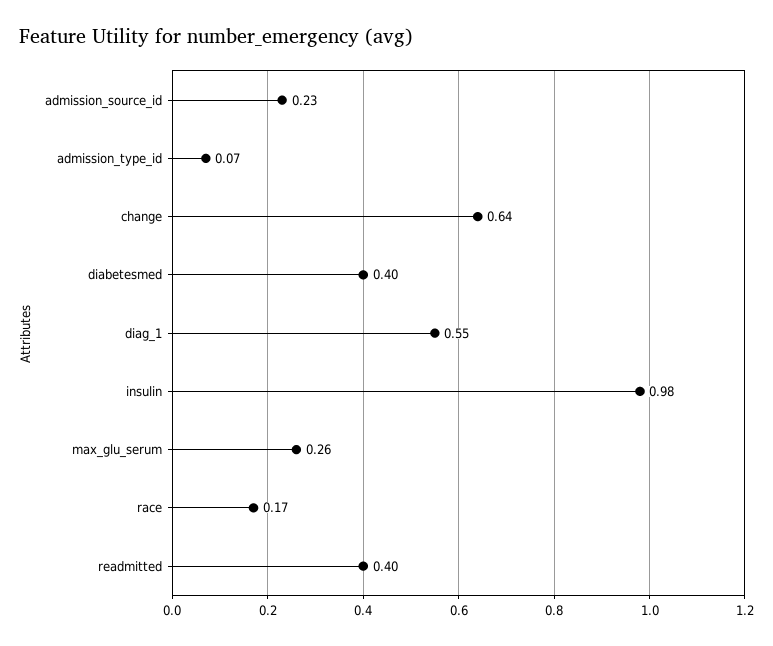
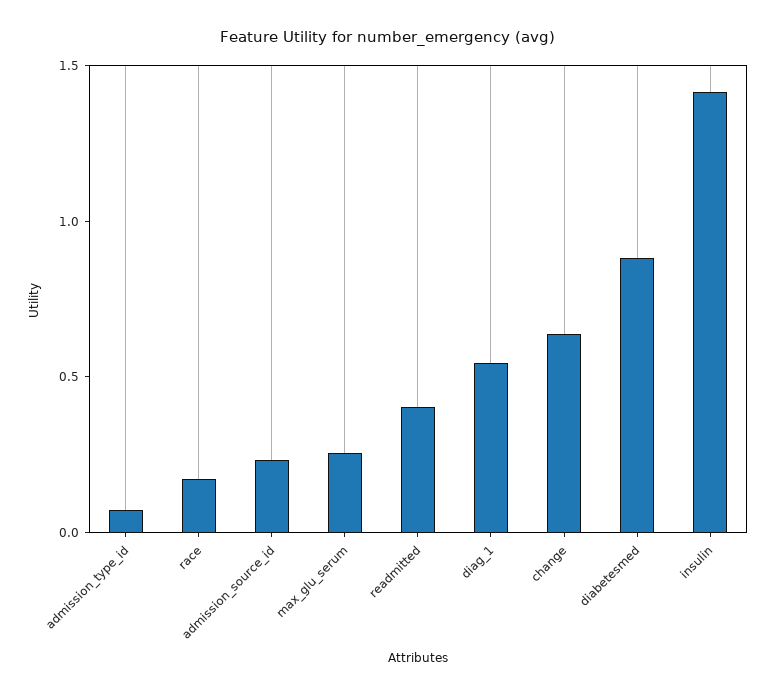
  {
    "admission_source_id": 0.23,
    "admission_type_id": 0.07,
    "change": 0.64,
-   "diabetesmed": 0.4,
+   "diabetesmed": 0.9,
    "diag_1": 0.55,
-   "insulin": 0.98,
+   "insulin": 1.4,
    "max_glu_serum": 0.26,
    "race": 0.17,
    "readmitted": 0.4
  }

